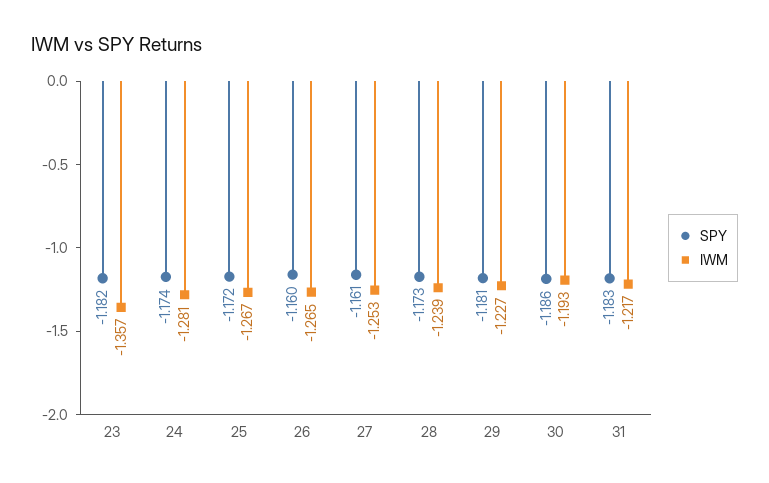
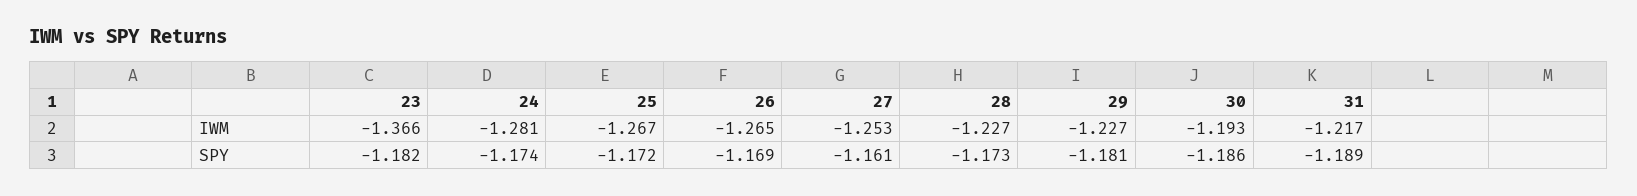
  {
    "SPY": {
      "23": -1.182,
      "24": -1.174,
      "25": -1.172,
-     "26": -1.16,
+     "26": -1.169,
      "27": -1.161,
      "28": -1.173,
      "29": -1.181,
      "30": -1.186,
-     "31": -1.183
+     "31": -1.189
    },
    "IWM": {
-     "23": -1.357,
+     "23": -1.366,
      "24": -1.281,
      "25": -1.267,
      "26": -1.265,
      "27": -1.253,
-     "28": -1.239,
+     "28": -1.227,
      "29": -1.227,
      "30": -1.193,
      "31": -1.217
    }
  }

